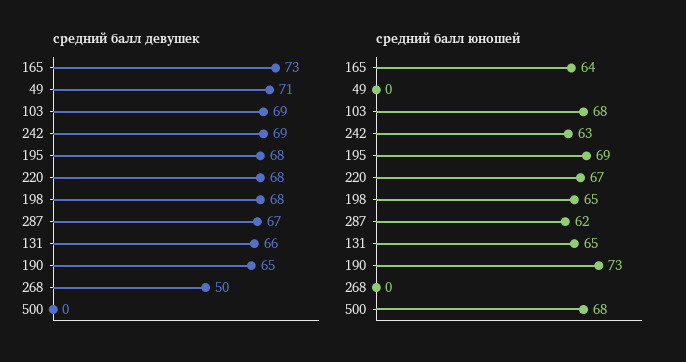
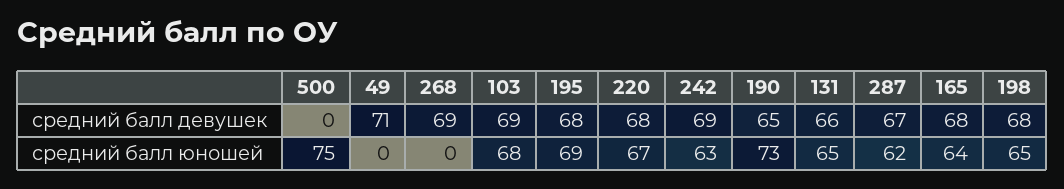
  {
    "средний балл девушек": {
-     "165": 73,
+     "165": 68,
      "49": 71,
      "103": 69,
      "242": 69,
      "195": 68,
      "220": 68,
      "198": 68,
      "287": 67,
      "131": 66,
      "190": 65,
-     "268": 50,
+     "268": 69,
      "500": 0
    },
    "средний балл юношей": {
      "165": 64,
      "49": 0,
      "103": 68,
      "242": 63,
      "195": 69,
      "220": 67,
      "198": 65,
      "287": 62,
      "131": 65,
      "190": 73,
      "268": 0,
-     "500": 68
+     "500": 75
    }
  }

